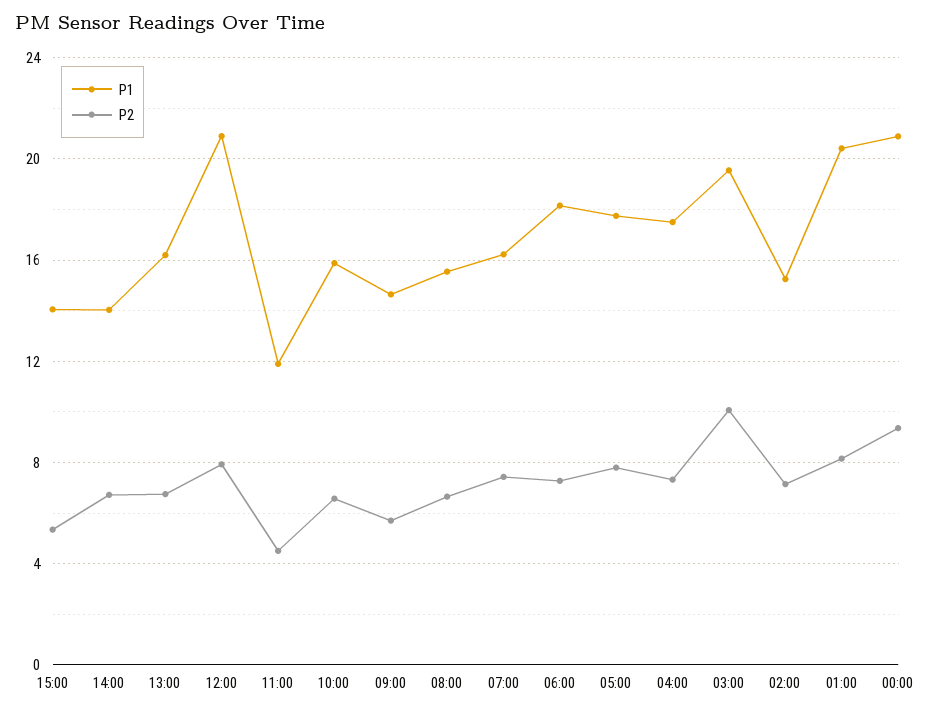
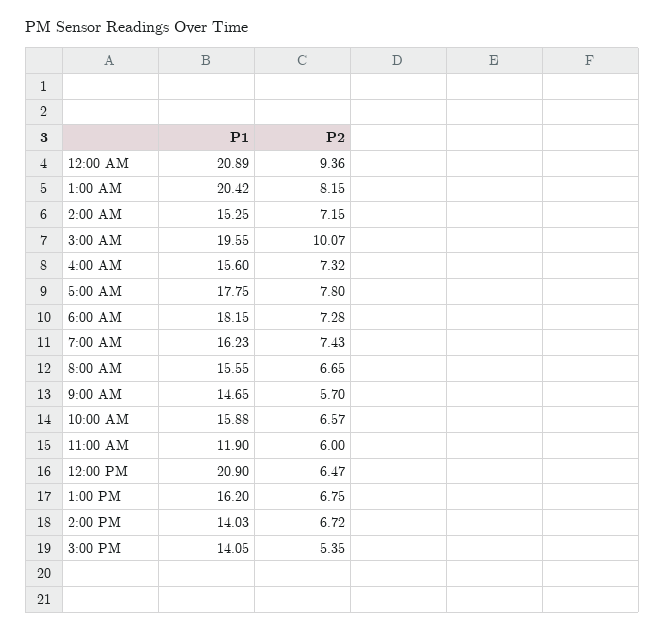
  {
    "P1": {
      "15:00": 14.05,
      "14:00": 14.03,
      "13:00": 16.2,
      "12:00": 20.9,
      "11:00": 11.9,
      "10:00": 15.88,
      "09:00": 14.65,
      "08:00": 15.55,
      "07:00": 16.23,
      "06:00": 18.15,
      "05:00": 17.75,
-     "04:00": 17.5,
+     "04:00": 15.6,
      "03:00": 19.55,
      "02:00": 15.25,
      "01:00": 20.42,
      "00:00": 20.89
    },
    "P2": {
      "15:00": 5.35,
      "14:00": 6.72,
      "13:00": 6.75,
-     "12:00": 8,
+     "12:00": 6.47,
-     "11:00": 4.5,
+     "11:00": 6,
      "10:00": 6.57,
      "09:00": 5.7,
      "08:00": 6.65,
      "07:00": 7.43,
      "06:00": 7.28,
      "05:00": 7.8,
      "04:00": 7.32,
      "03:00": 10.07,
      "02:00": 7.15,
      "01:00": 8.15,
      "00:00": 9.36
    }
  }

